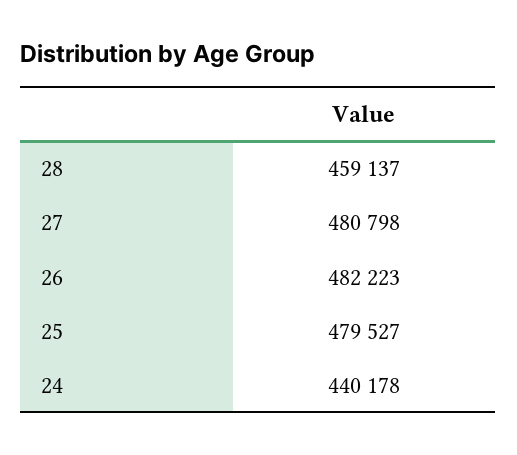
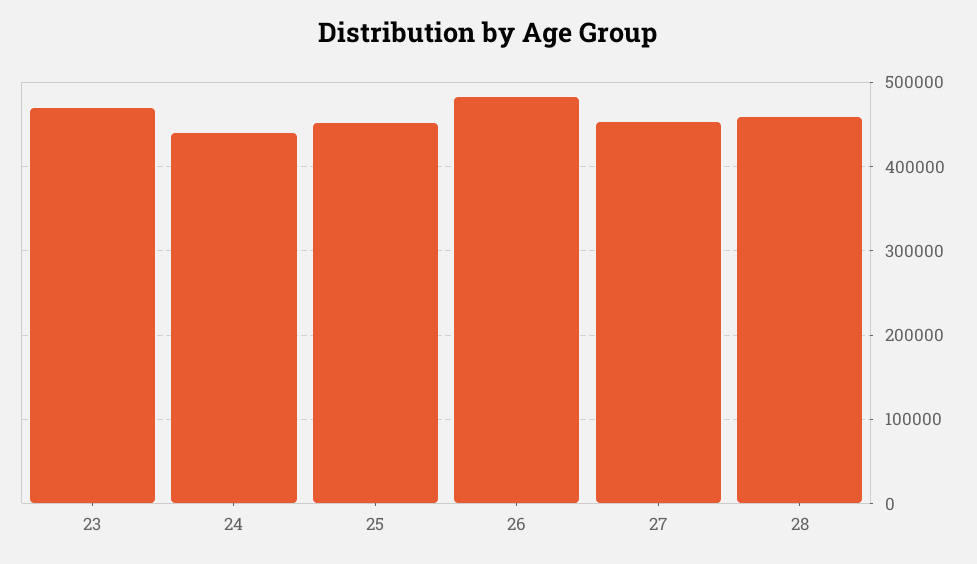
  {
    "28": 459137,
-   "27": 480798,
+   "27": 450000,
    "26": 482223,
-   "25": 479527,
+   "25": 450000,
-   "24": 440178
+   "24": 440178,
+   "23": 470000
  }

